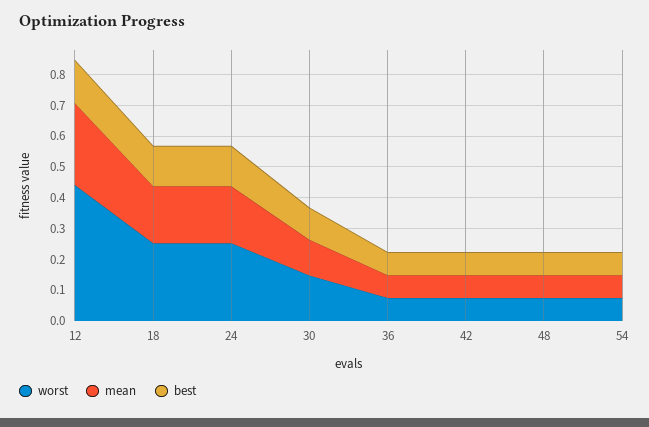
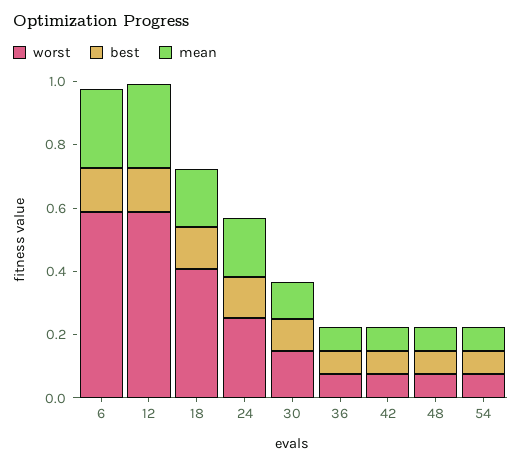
  {
    "worst": {
-     "12": 0.45,
+     "12": 0.6,
-     "18": 0.25,
+     "18": 0.4,
      "24": 0.25,
      "30": 0.15,
      "36": 0.05,
      "42": 0.05,
      "48": 0.05,
-     "54": 0.05
+     "54": 0.05,
+     "6": 0.6
    },
    "mean": {
      "12": 0.25,
      "18": 0.2,
      "24": 0.2,
      "30": 0.1,
      "36": 0.05,
      "42": 0.05,
      "48": 0.05,
-     "54": 0.05
+     "54": 0.05,
+     "6": 0.25
    },
    "best": {
      "12": 0.15,
      "18": 0.15,
      "24": 0.15,
      "30": 0.1,
      "36": 0.05,
      "42": 0.05,
      "48": 0.05,
-     "54": 0.05
+     "54": 0.05,
+     "6": 0.15
    }
  }

